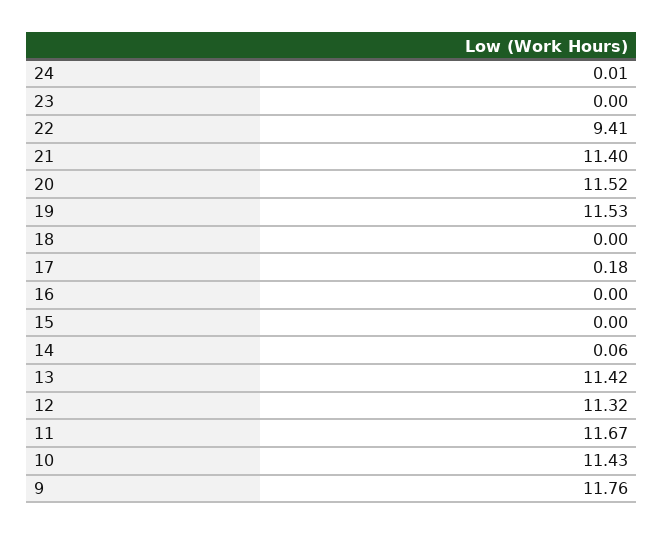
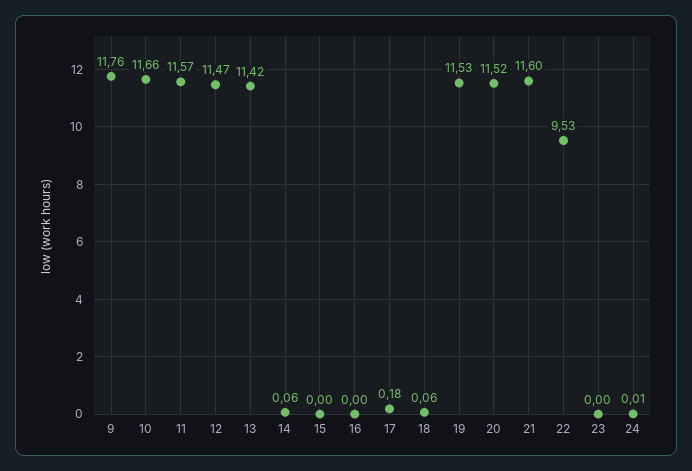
  {
    "24": 0.01,
    "23": 0,
-   "22": 9.41,
+   "22": 9.53,
-   "21": 11.4,
+   "21": 11.6,
    "20": 11.52,
    "19": 11.53,
-   "18": 0,
+   "18": 0.06,
    "17": 0.18,
    "16": 0,
    "15": 0,
    "14": 0.06,
    "13": 11.42,
-   "12": 11.32,
+   "12": 11.47,
-   "11": 11.67,
+   "11": 11.57,
-   "10": 11.43,
+   "10": 11.66,
    "9": 11.76
  }

